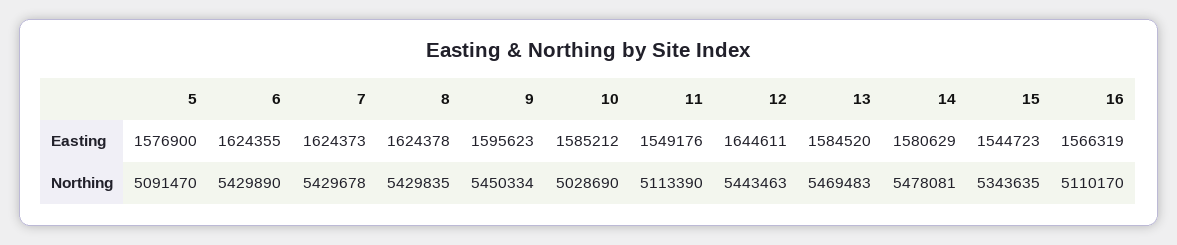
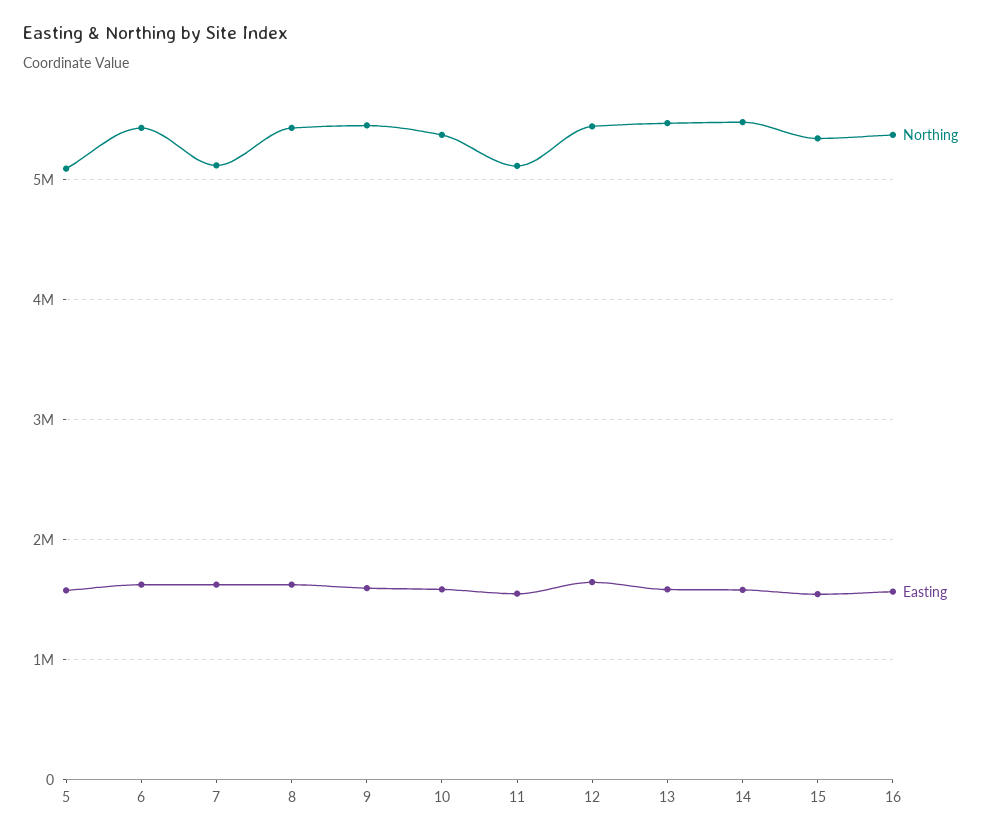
  {
    "Easting": {
      "5": 1576900,
      "6": 1624355,
      "7": 1624373,
      "8": 1624378,
      "9": 1595623,
      "10": 1585212,
      "11": 1549176,
      "12": 1644611,
      "13": 1584520,
      "14": 1580629,
      "15": 1544723,
      "16": 1566319
    },
    "Northing": {
      "5": 5091470,
      "6": 5429890,
-     "7": 5429678,
+     "7": 5100000,
      "8": 5429835,
      "9": 5450334,
-     "10": 5028690,
+     "10": 5400000,
      "11": 5113390,
      "12": 5443463,
      "13": 5469483,
      "14": 5478081,
      "15": 5343635,
-     "16": 5110170
+     "16": 5400000
    }
  }

